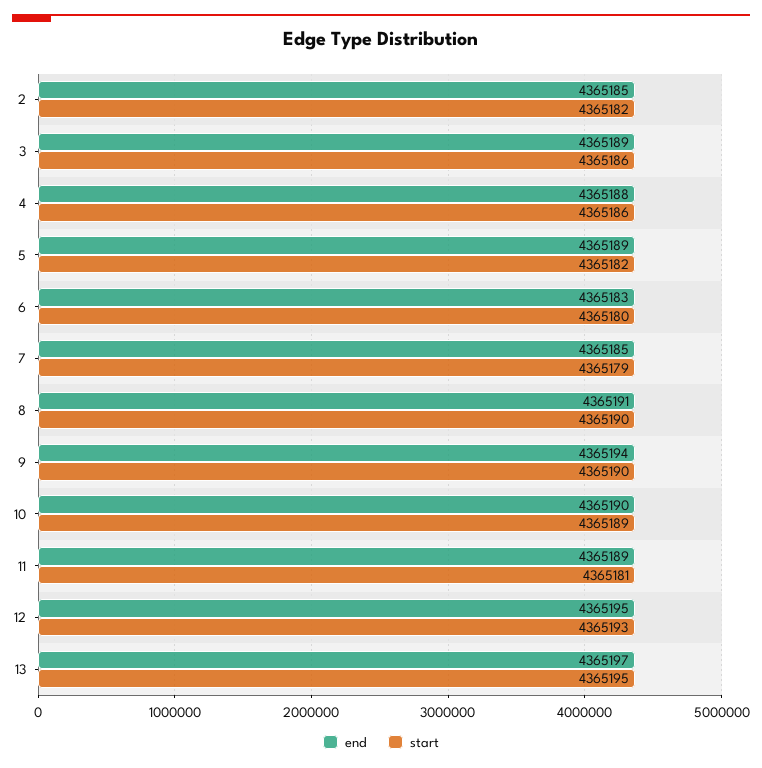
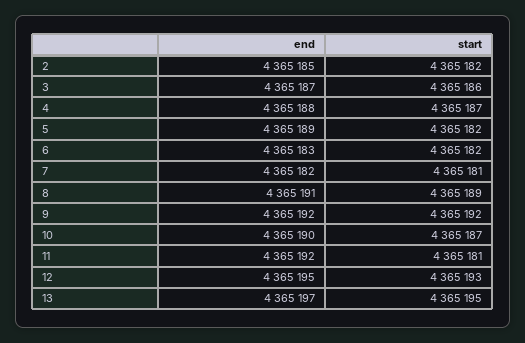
  {
    "end": {
      "2": 4365185,
-     "3": 4365189,
+     "3": 4365187,
      "4": 4365188,
      "5": 4365189,
      "6": 4365183,
-     "7": 4365185,
+     "7": 4365182,
      "8": 4365191,
-     "9": 4365194,
+     "9": 4365192,
      "10": 4365190,
-     "11": 4365189,
+     "11": 4365192,
      "12": 4365195,
      "13": 4365197
    },
    "start": {
      "2": 4365182,
      "3": 4365186,
-     "4": 4365186,
+     "4": 4365187,
      "5": 4365182,
-     "6": 4365180,
+     "6": 4365182,
-     "7": 4365179,
+     "7": 4365181,
-     "8": 4365190,
+     "8": 4365189,
-     "9": 4365190,
+     "9": 4365192,
-     "10": 4365189,
+     "10": 4365187,
      "11": 4365181,
      "12": 4365193,
      "13": 4365195
    }
  }

